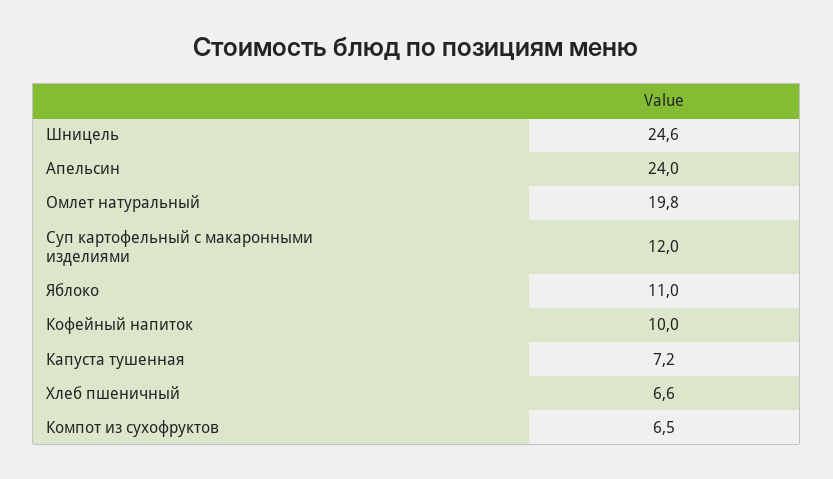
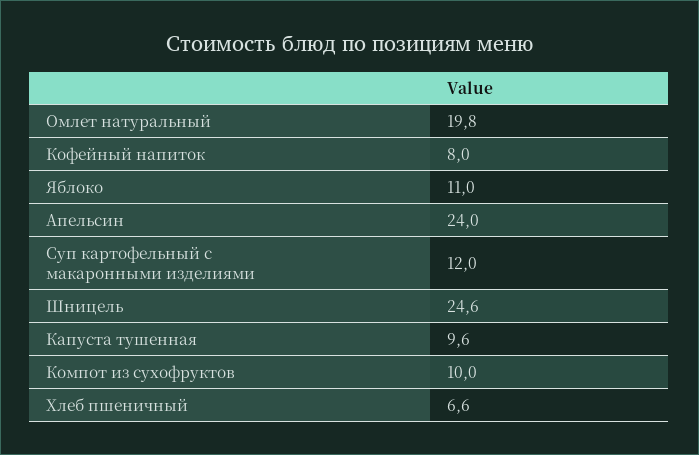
  {
    "Шницель": 24.6,
    "Апельсин": 24,
    "Омлет натуральный": 19.8,
    "Суп картофельный с макаронными изделиями": 12,
    "Яблоко": 11,
-   "Кофейный напиток": 10,
+   "Кофейный напиток": 8,
-   "Капуста тушенная": 7.2,
+   "Капуста тушенная": 9.6,
    "Хлеб пшеничный": 6.6,
-   "Компот из сухофруктов": 6.5
+   "Компот из сухофруктов": 10
  }

